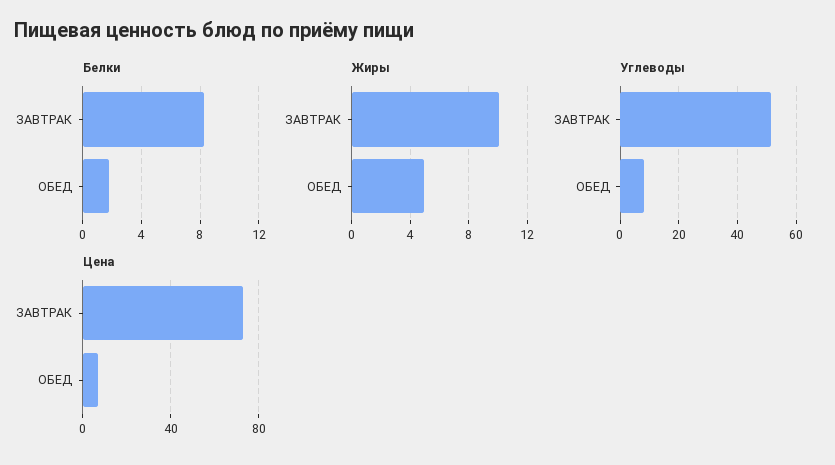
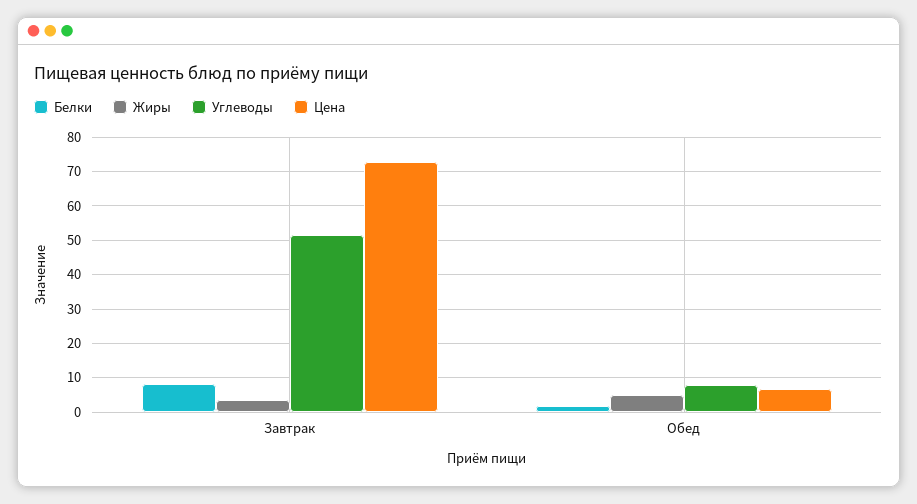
  {
    "Белки": {
      "ЗАВТРАК": 8,
      "ОБЕД": 2
    },
    "Жиры": {
-     "ЗАВТРАК": 10,
+     "ЗАВТРАК": 4,
      "ОБЕД": 5
    },
    "Углеводы": {
      "ЗАВТРАК": 52,
      "ОБЕД": 8
    },
    "Цена": {
      "ЗАВТРАК": 72,
      "ОБЕД": 6
    }
  }

